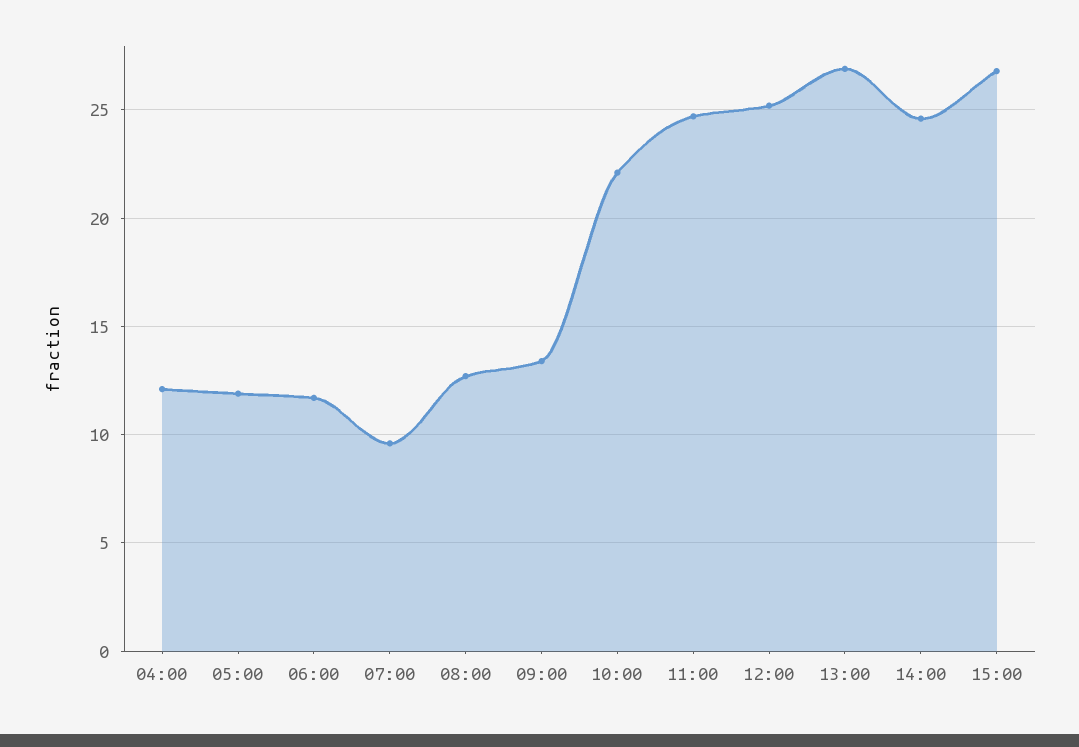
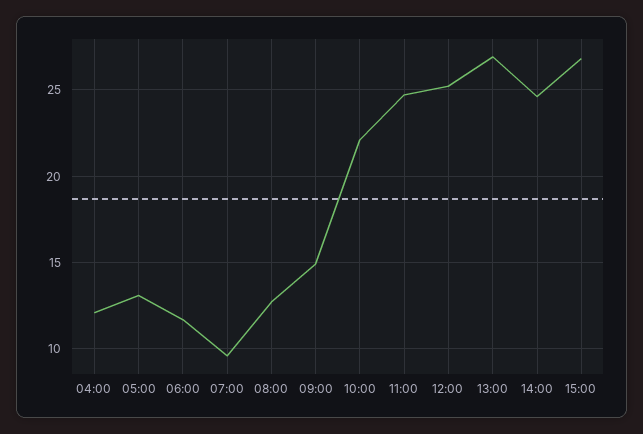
  {
    "04:00": 12,
-   "05:00": 12,
+   "05:00": 13,
    "06:00": 11.5,
    "07:00": 9.5,
    "08:00": 12.5,
-   "09:00": 13.5,
+   "09:00": 15,
    "10:00": 22,
    "11:00": 24.5,
    "12:00": 25,
    "13:00": 27,
    "14:00": 24.5,
    "15:00": 27
  }

